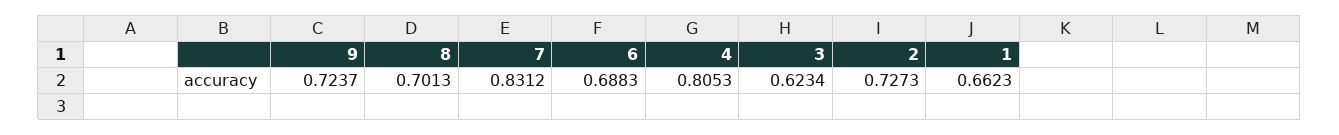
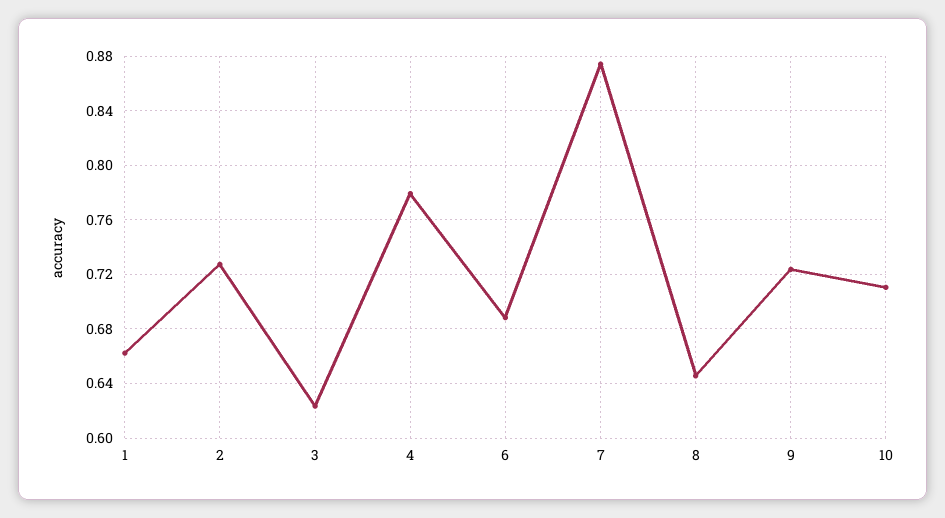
  {
    "9": 0.7237,
-   "8": 0.7013,
+   "8": 0.645,
-   "7": 0.8312,
+   "7": 0.875,
    "6": 0.6883,
-   "4": 0.8053,
+   "4": 0.78,
    "3": 0.6234,
    "2": 0.7273,
-   "1": 0.6623
+   "1": 0.6623,
+   "10": 0.71
  }

